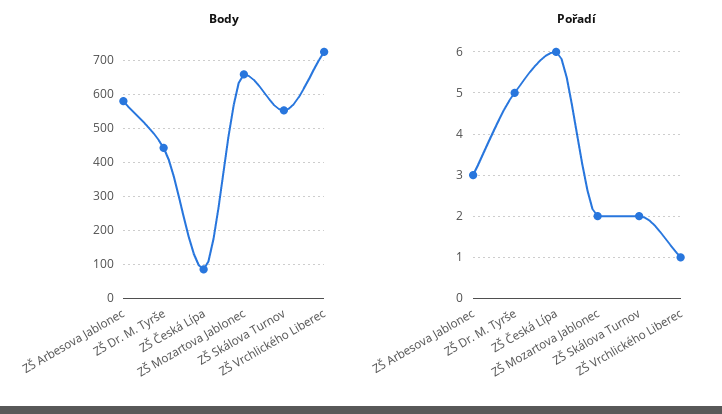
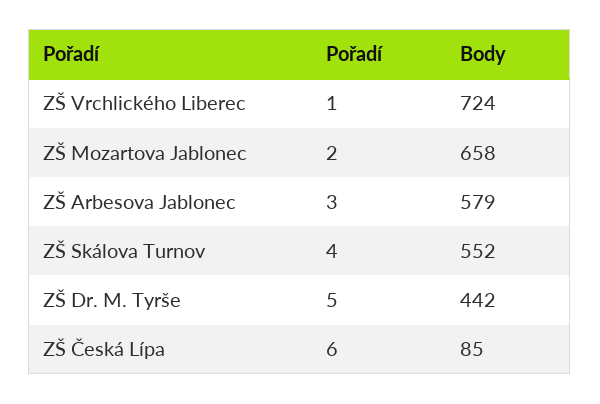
  {
    "Body": {
      "ZŠ Arbesova Jablonec": 579,
      "ZŠ Dr. M. Tyrše": 442,
      "ZŠ Česká Lípa": 85,
      "ZŠ Mozartova Jablonec": 658,
      "ZŠ Skálova Turnov": 552,
      "ZŠ Vrchlického Liberec": 724
    },
    "Pořadí": {
      "ZŠ Arbesova Jablonec": 3,
      "ZŠ Dr. M. Tyrše": 5,
      "ZŠ Česká Lípa": 6,
      "ZŠ Mozartova Jablonec": 2,
-     "ZŠ Skálova Turnov": 2,
+     "ZŠ Skálova Turnov": 4,
      "ZŠ Vrchlického Liberec": 1
    }
  }

